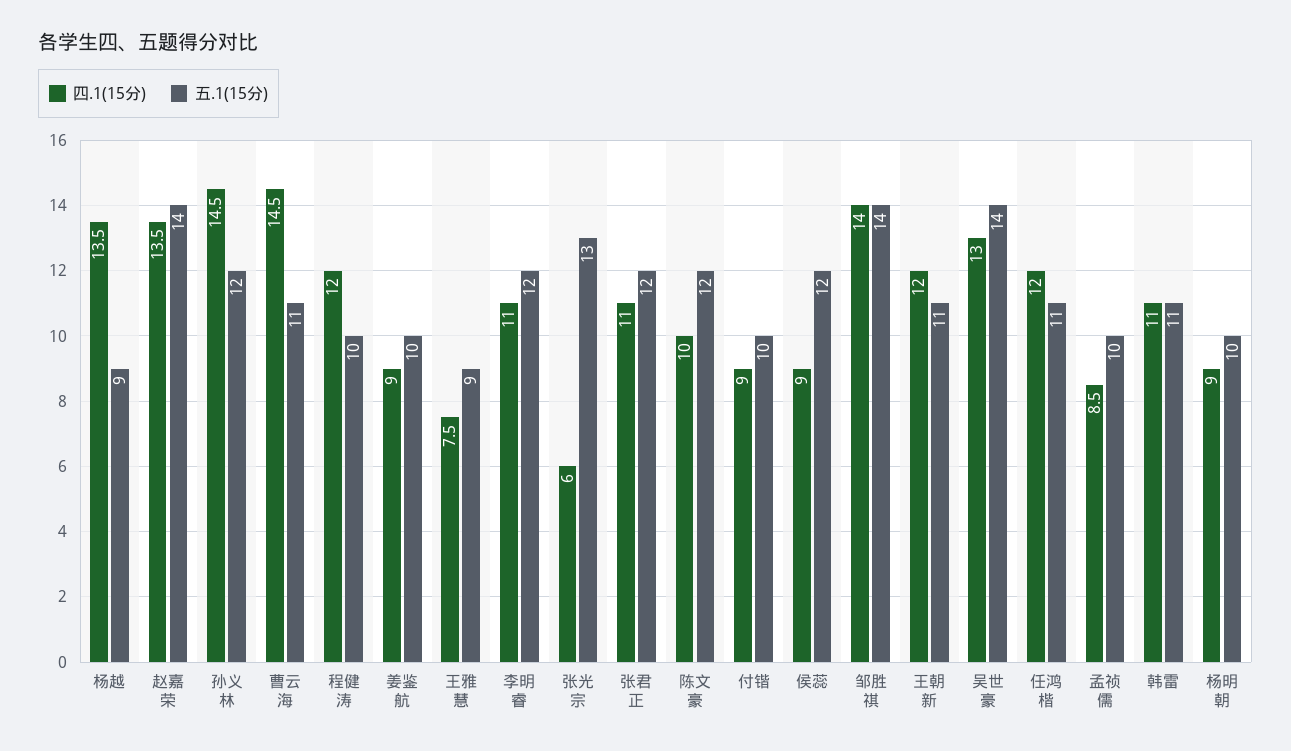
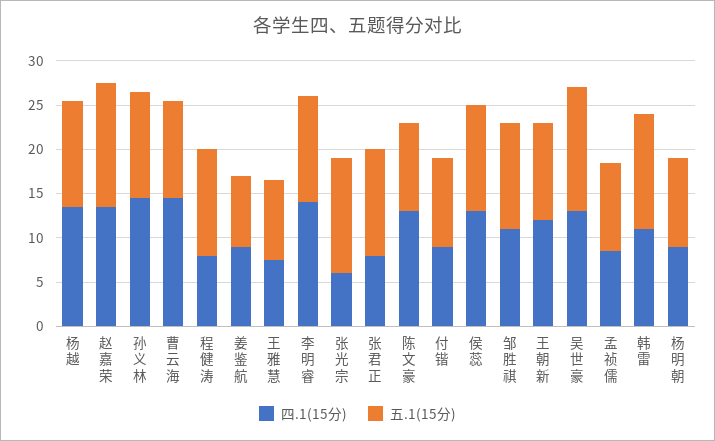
  {
    "四.1(15分)": {
      "杨越": 13.5,
      "赵嘉荣": 13.5,
      "孙义林": 14.5,
      "曹云海": 14.5,
-     "程健涛": 12,
+     "程健涛": 8,
      "姜鉴航": 9,
      "王雅慧": 7.5,
-     "李明睿": 11,
+     "李明睿": 14,
      "张光宗": 6,
-     "张君正": 11,
+     "张君正": 8,
-     "陈文豪": 10,
+     "陈文豪": 13,
      "付锴": 9,
-     "侯蕊": 9,
+     "侯蕊": 13,
-     "邹胜祺": 14,
+     "邹胜祺": 11,
      "王朝新": 12,
      "吴世豪": 13,
-     "任鸿楷": 12,
      "孟祯儒": 8.5,
      "韩雷": 11,
      "杨明朝": 9
    },
    "五.1(15分)": {
-     "杨越": 9,
+     "杨越": 12,
      "赵嘉荣": 14,
      "孙义林": 12,
      "曹云海": 11,
-     "程健涛": 10,
+     "程健涛": 12,
-     "姜鉴航": 10,
+     "姜鉴航": 8,
      "王雅慧": 9,
      "李明睿": 12,
      "张光宗": 13,
      "张君正": 12,
-     "陈文豪": 12,
+     "陈文豪": 10,
      "付锴": 10,
      "侯蕊": 12,
-     "邹胜祺": 14,
+     "邹胜祺": 12,
      "王朝新": 11,
      "吴世豪": 14,
-     "任鸿楷": 11,
      "孟祯儒": 10,
-     "韩雷": 11,
+     "韩雷": 13,
      "杨明朝": 10
    }
  }

